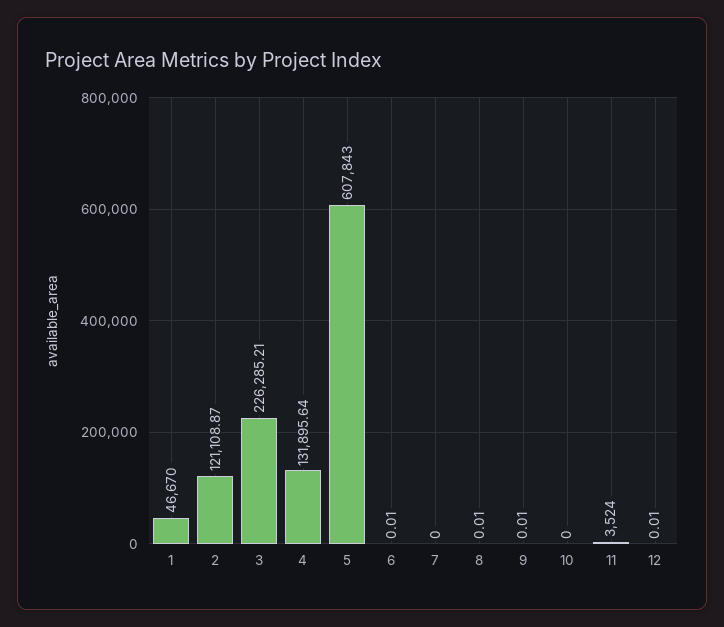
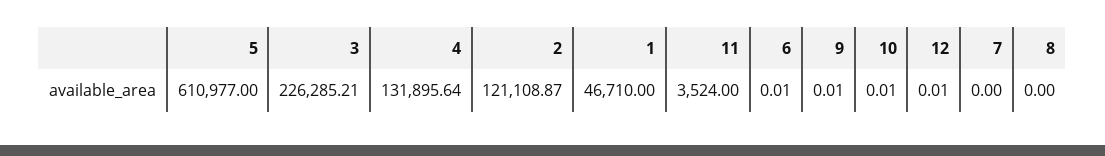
  {
-   "1": 46670,
+   "1": 46710,
    "2": 121108.87,
    "3": 226285.21,
    "4": 131895.64,
-   "5": 607843,
+   "5": 610977,
    "6": 0.01,
    "7": 0,
-   "8": 0.01,
+   "8": 0,
    "9": 0.01,
-   "10": 0,
+   "10": 0.01,
    "11": 3524,
    "12": 0.01
  }

